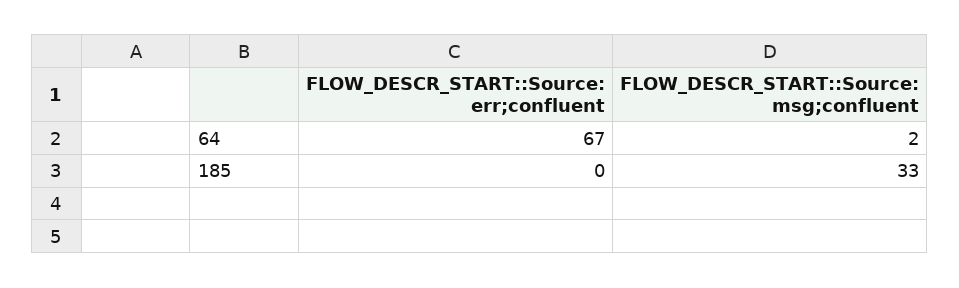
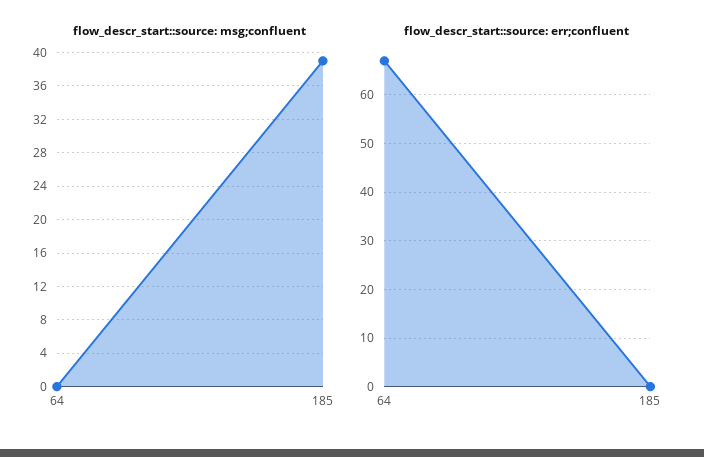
  {
    "FLOW_DESCR_START::Source: err;confluent": {
      "64": 67,
      "185": 0
    },
    "FLOW_DESCR_START::Source: msg;confluent": {
-     "64": 2,
+     "64": 0,
-     "185": 33
+     "185": 39
    }
  }

